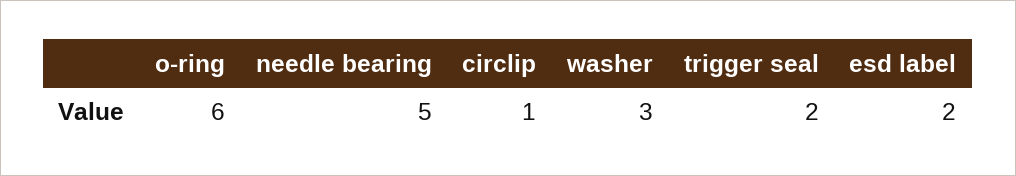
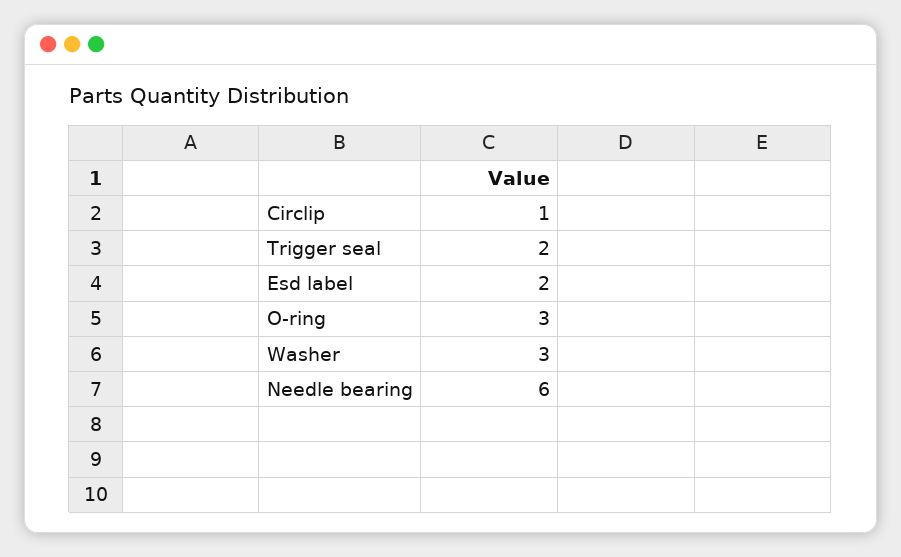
  {
-   "o-ring": 6,
+   "o-ring": 3,
-   "needle bearing": 5,
+   "needle bearing": 6,
    "circlip": 1,
    "washer": 3,
    "trigger seal": 2,
    "esd label": 2
  }

